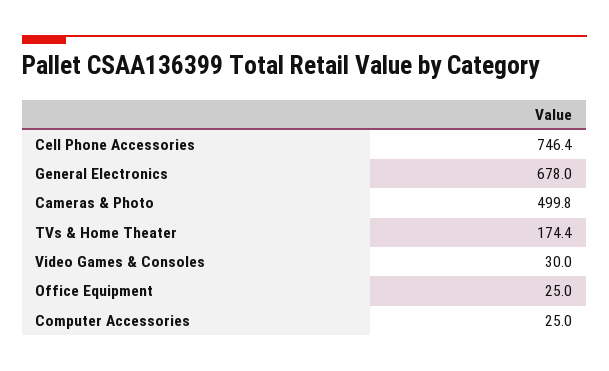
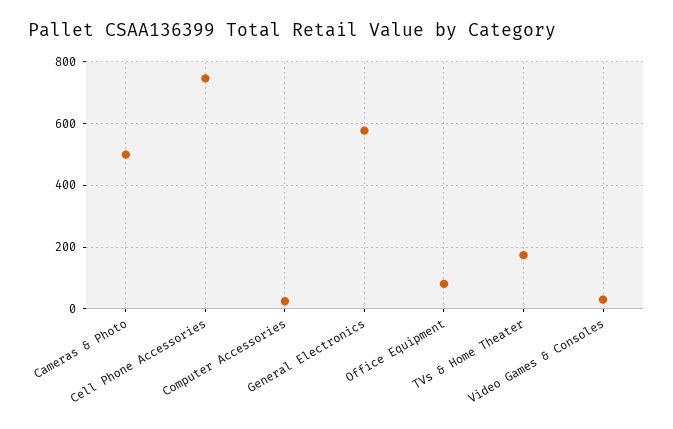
  {
    "Cell Phone Accessories": 746.4,
-   "General Electronics": 678,
+   "General Electronics": 580,
    "Cameras & Photo": 499.8,
    "TVs & Home Theater": 174.4,
    "Video Games & Consoles": 30,
-   "Office Equipment": 25,
+   "Office Equipment": 80,
    "Computer Accessories": 25
  }

